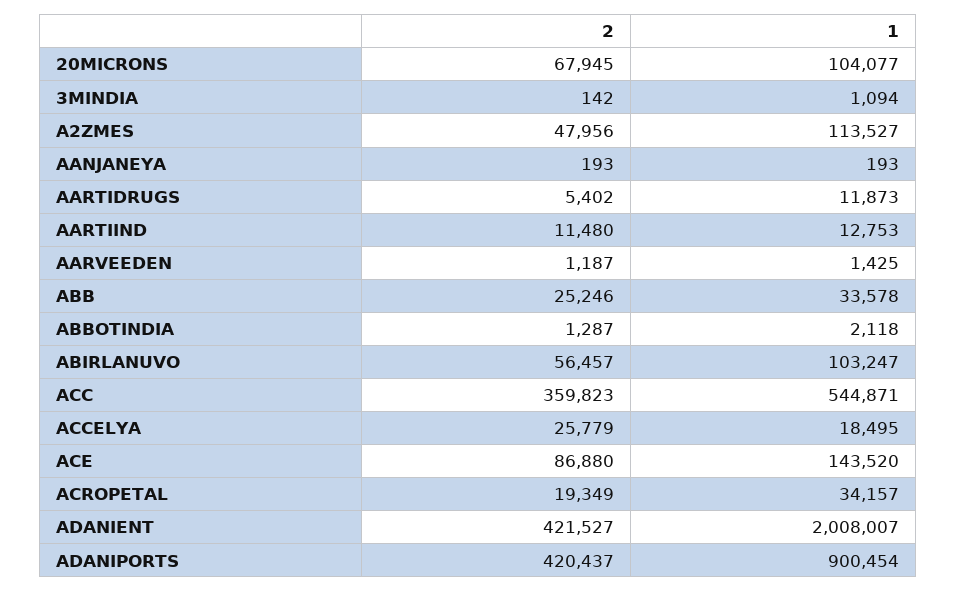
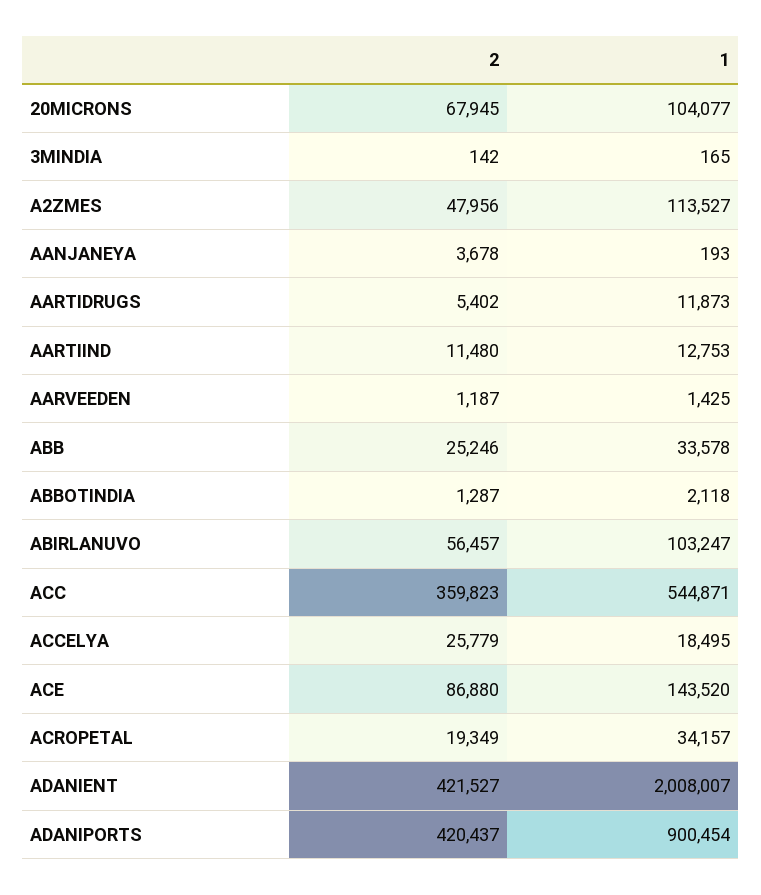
  {
    "2": {
      "20MICRONS": 67945,
      "3MINDIA": 142,
      "A2ZMES": 47956,
-     "AANJANEYA": 193,
+     "AANJANEYA": 3678,
      "AARTIDRUGS": 5402,
      "AARTIIND": 11480,
      "AARVEEDEN": 1187,
      "ABB": 25246,
      "ABBOTINDIA": 1287,
      "ABIRLANUVO": 56457,
      "ACC": 359823,
      "ACCELYA": 25779,
      "ACE": 86880,
      "ACROPETAL": 19349,
      "ADANIENT": 421527,
      "ADANIPORTS": 420437
    },
    "1": {
      "20MICRONS": 104077,
-     "3MINDIA": 1094,
+     "3MINDIA": 165,
      "A2ZMES": 113527,
      "AANJANEYA": 193,
      "AARTIDRUGS": 11873,
      "AARTIIND": 12753,
      "AARVEEDEN": 1425,
      "ABB": 33578,
      "ABBOTINDIA": 2118,
      "ABIRLANUVO": 103247,
      "ACC": 544871,
      "ACCELYA": 18495,
      "ACE": 143520,
      "ACROPETAL": 34157,
      "ADANIENT": 2008007,
      "ADANIPORTS": 900454
    }
  }

